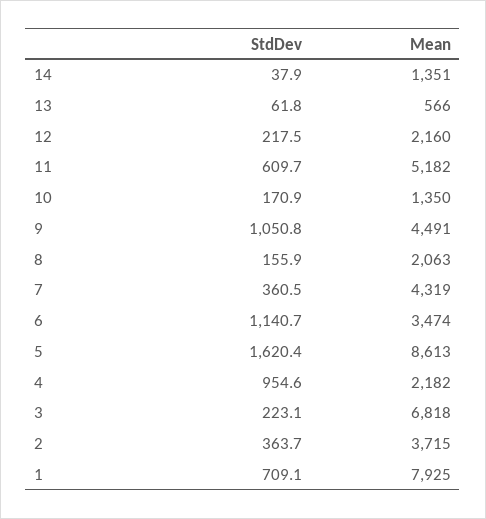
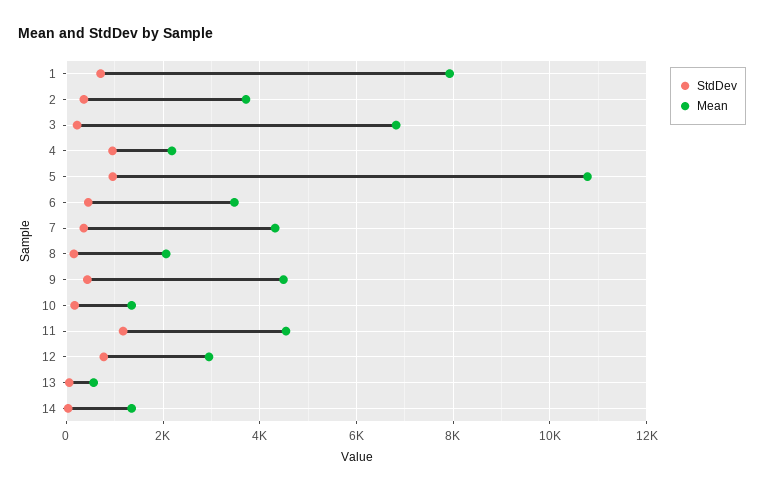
  {
    "StdDev": {
      "14": 37.9,
      "13": 61.8,
-     "12": 217.5,
+     "12": 800,
-     "11": 609.7,
+     "11": 1200,
      "10": 170.9,
-     "9": 1050.8,
+     "9": 400,
      "8": 155.9,
      "7": 360.5,
-     "6": 1140.7,
+     "6": 400,
-     "5": 1620.4,
+     "5": 1000,
      "4": 954.6,
      "3": 223.1,
      "2": 363.7,
      "1": 709.1
    },
    "Mean": {
      "14": 1351,
      "13": 566,
-     "12": 2160,
+     "12": 3000,
-     "11": 5182,
+     "11": 4600,
      "10": 1350,
      "9": 4491,
      "8": 2063,
      "7": 4319,
      "6": 3474,
-     "5": 8613,
+     "5": 10800,
      "4": 2182,
      "3": 6818,
      "2": 3715,
      "1": 7925
    }
  }

